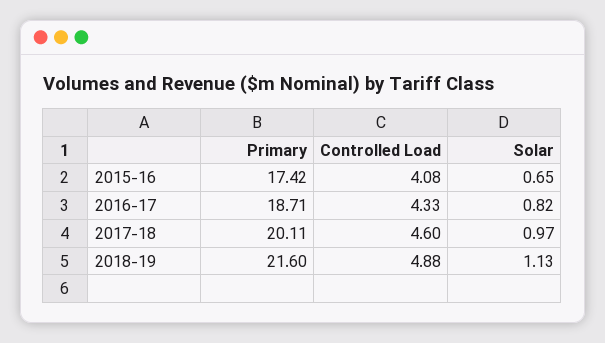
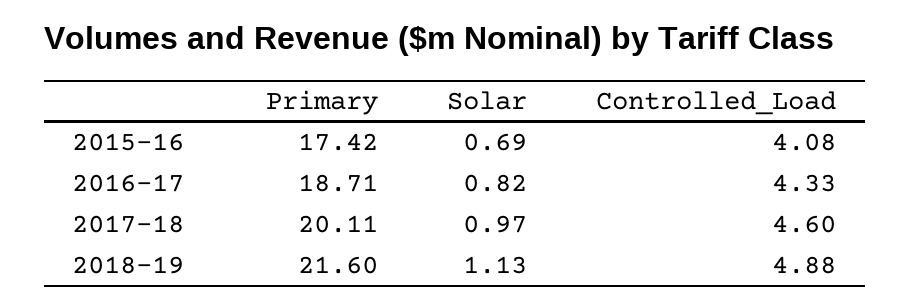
  {
    "Primary": {
      "2015-16": 17.42,
      "2016-17": 18.71,
      "2017-18": 20.11,
      "2018-19": 21.6
    },
    "Controlled Load": {
      "2015-16": 4.08,
      "2016-17": 4.33,
      "2017-18": 4.6,
      "2018-19": 4.88
    },
    "Solar": {
-     "2015-16": 0.65,
+     "2015-16": 0.69,
      "2016-17": 0.82,
      "2017-18": 0.97,
      "2018-19": 1.13
    }
  }

